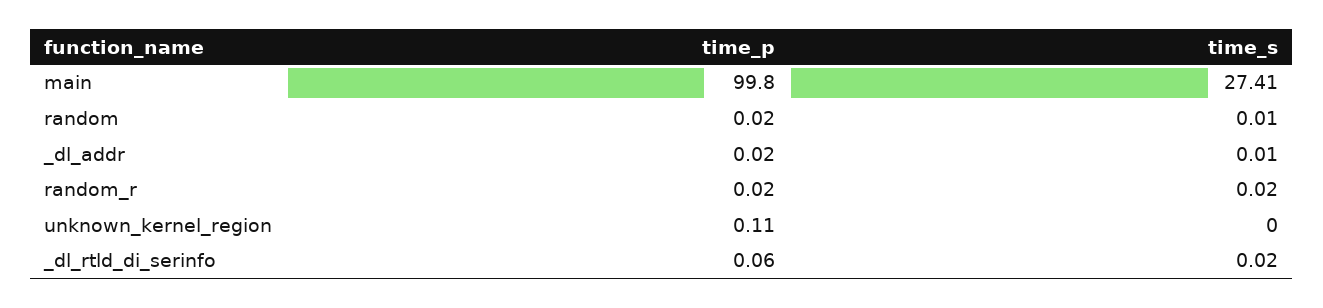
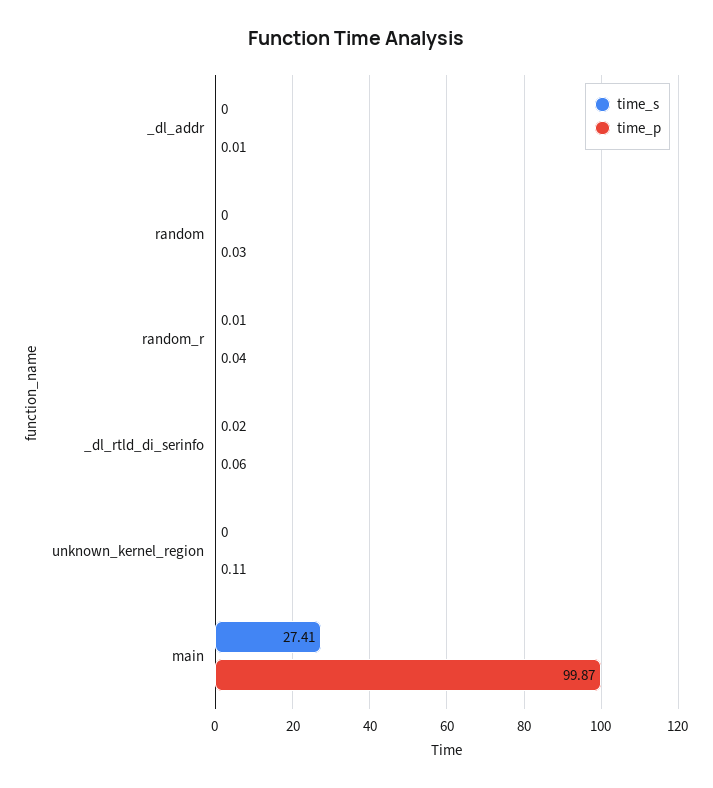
  {
    "time_p": {
-     "main": 99.8,
+     "main": 99.87,
-     "random": 0.02,
+     "random": 0.03,
-     "_dl_addr": 0.02,
+     "_dl_addr": 0.01,
-     "random_r": 0.02,
+     "random_r": 0.04,
      "unknown_kernel_region": 0.11,
      "_dl_rtld_di_serinfo": 0.06
    },
    "time_s": {
      "main": 27.41,
-     "random": 0.01,
+     "random": 0,
-     "_dl_addr": 0.01,
+     "_dl_addr": 0,
-     "random_r": 0.02,
+     "random_r": 0.01,
      "unknown_kernel_region": 0,
      "_dl_rtld_di_serinfo": 0.02
    }
  }

